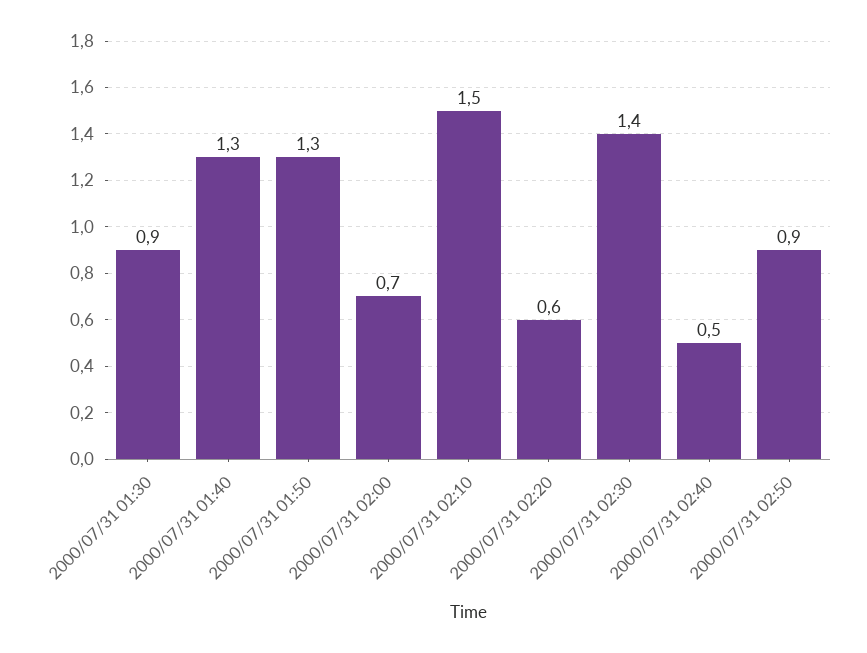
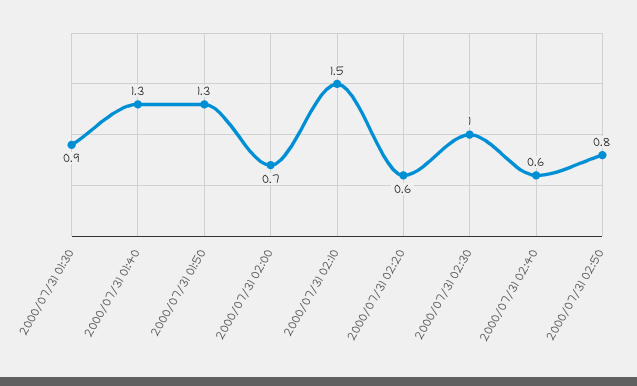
  {
    "2000/07/31 01:30": 0.9,
    "2000/07/31 01:40": 1.3,
    "2000/07/31 01:50": 1.3,
    "2000/07/31 02:00": 0.7,
    "2000/07/31 02:10": 1.5,
    "2000/07/31 02:20": 0.6,
-   "2000/07/31 02:30": 1.4,
+   "2000/07/31 02:30": 1,
-   "2000/07/31 02:40": 0.5,
+   "2000/07/31 02:40": 0.6,
-   "2000/07/31 02:50": 0.9
+   "2000/07/31 02:50": 0.8
  }

